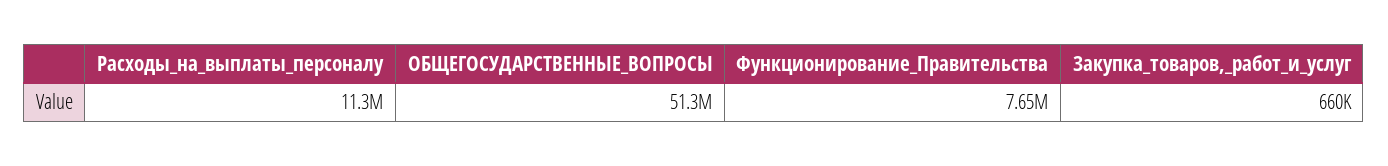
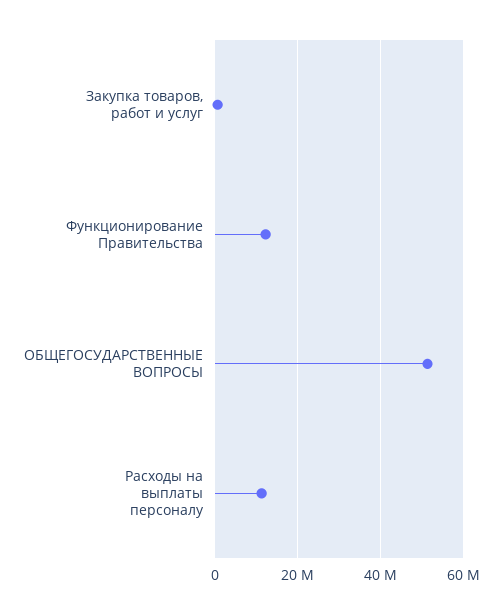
  {
    "Расходы_на_выплаты_персоналу": 11300000,
    "ОБЩЕГОСУДАРСТВЕННЫЕ_ВОПРОСЫ": 51300000,
-   "Функционирование_Правительства": 7650000,
+   "Функционирование_Правительства": 12000000,
    "Закупка_товаров,_работ_и_услуг": 660000
  }

